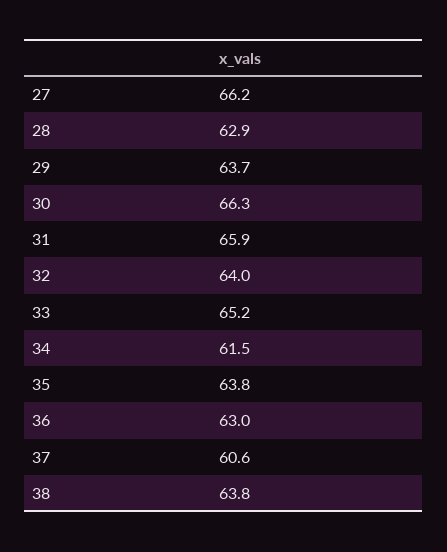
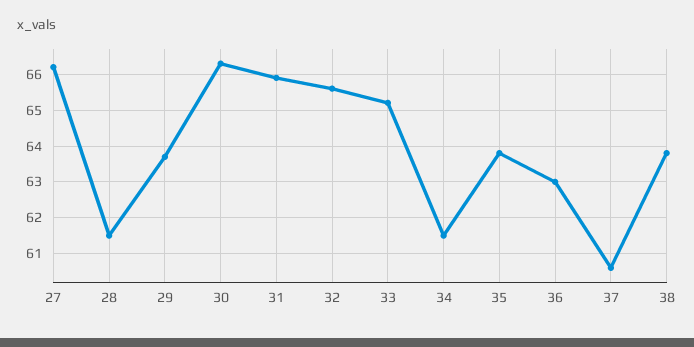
  {
    "27": 66.2,
-   "28": 62.9,
+   "28": 61.5,
    "29": 63.7,
    "30": 66.3,
    "31": 65.9,
-   "32": 64,
+   "32": 65.5,
    "33": 65.2,
    "34": 61.5,
    "35": 63.8,
    "36": 63,
    "37": 60.6,
    "38": 63.8
  }

